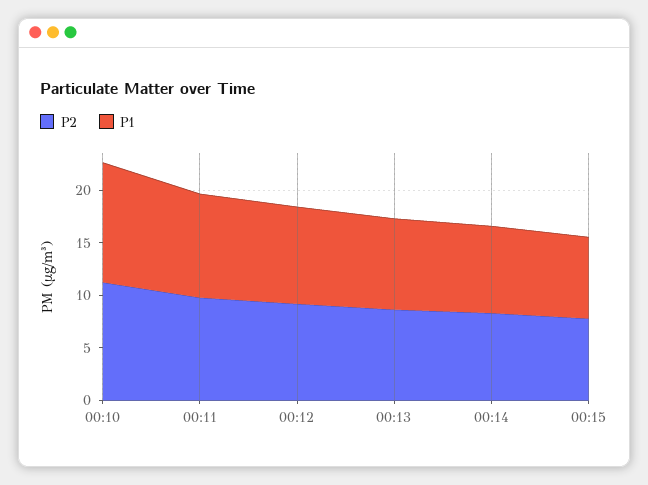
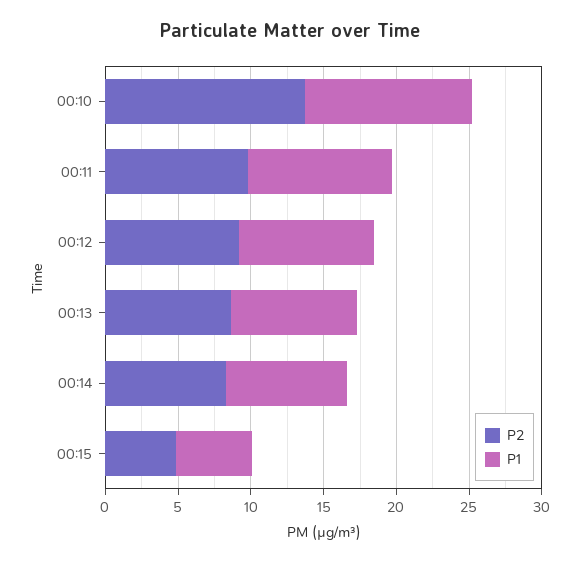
  {
    "P2": {
-     "00:10": 11,
+     "00:10": 14,
      "00:11": 10,
      "00:12": 9,
      "00:13": 9,
      "00:14": 8,
-     "00:15": 8
+     "00:15": 5
    },
    "P1": {
      "00:10": 11,
      "00:11": 10,
      "00:12": 9,
      "00:13": 9,
      "00:14": 8,
-     "00:15": 8
+     "00:15": 5
    }
  }

